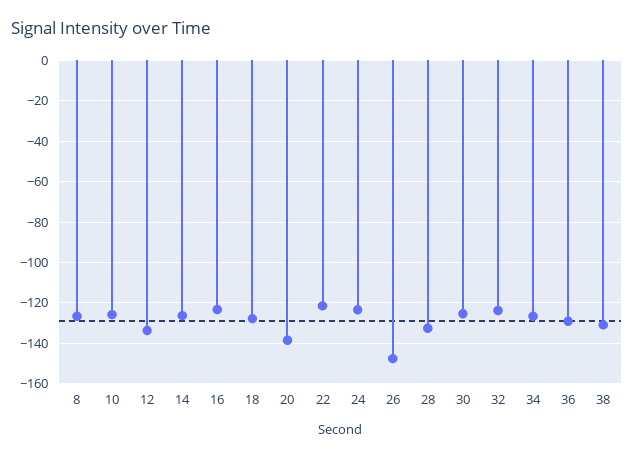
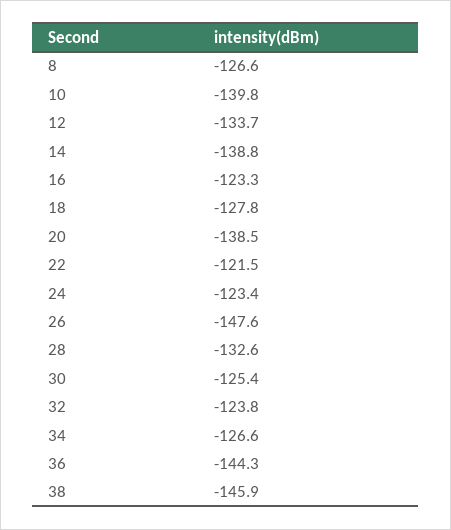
  {
    "8": -126.6,
-   "10": -125,
+   "10": -139.8,
    "12": -133.7,
-   "14": -125,
+   "14": -138.8,
    "16": -123.3,
    "18": -127.8,
    "20": -138.5,
    "22": -121.5,
    "24": -123.4,
    "26": -147.6,
    "28": -132.6,
    "30": -125.4,
    "32": -123.8,
    "34": -126.6,
-   "36": -130,
+   "36": -144.3,
-   "38": -130
+   "38": -145.9
  }

